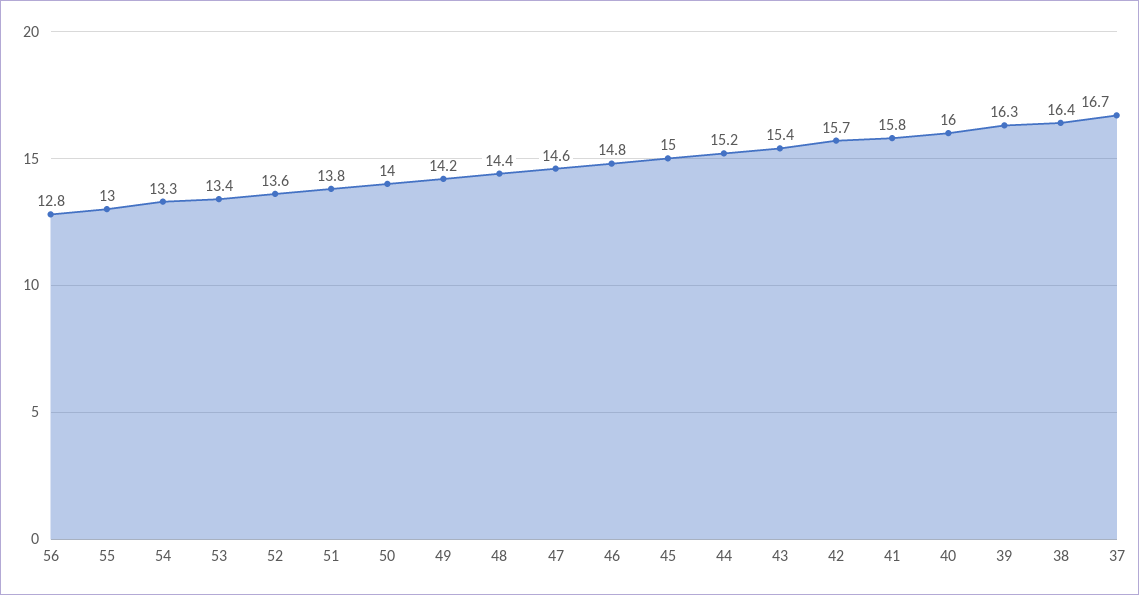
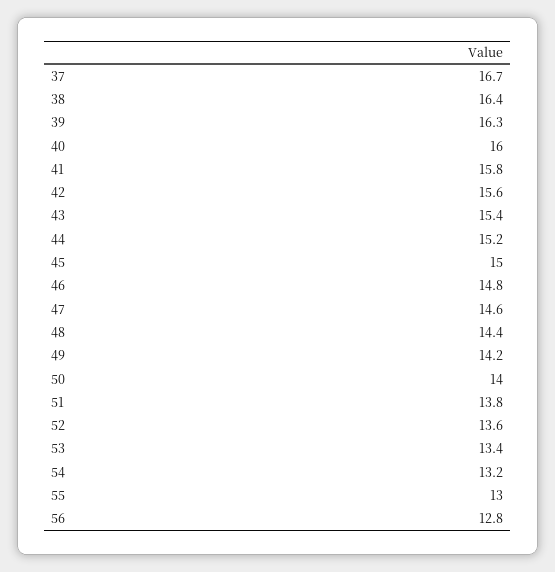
  {
    "56": 12.8,
    "55": 13,
-   "54": 13.3,
+   "54": 13.2,
    "53": 13.4,
    "52": 13.6,
    "51": 13.8,
    "50": 14,
    "49": 14.2,
    "48": 14.4,
    "47": 14.6,
    "46": 14.8,
    "45": 15,
    "44": 15.2,
    "43": 15.4,
-   "42": 15.7,
+   "42": 15.6,
    "41": 15.8,
    "40": 16,
    "39": 16.3,
    "38": 16.4,
    "37": 16.7
  }

